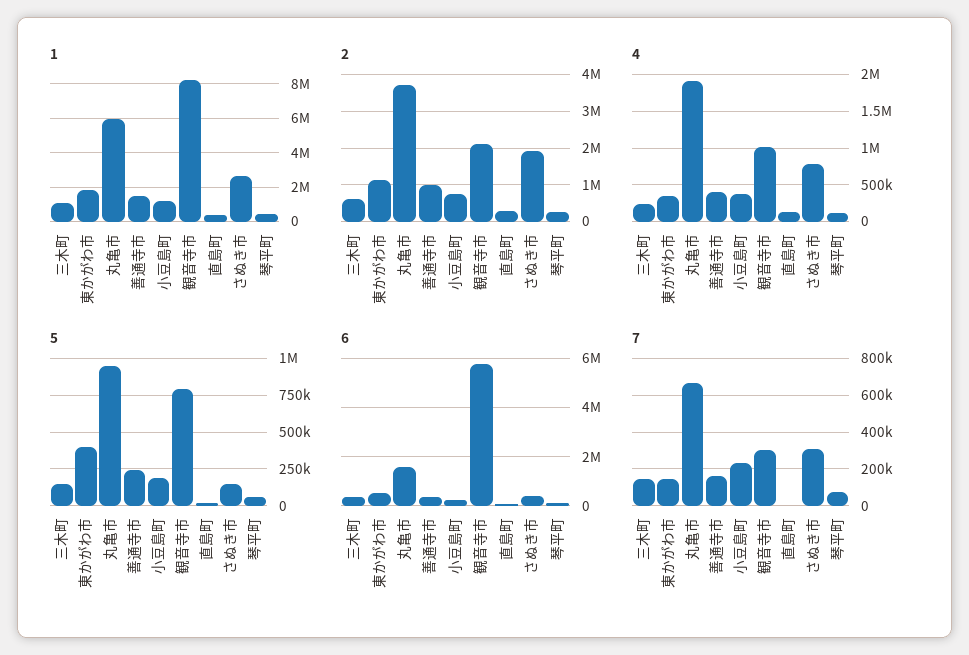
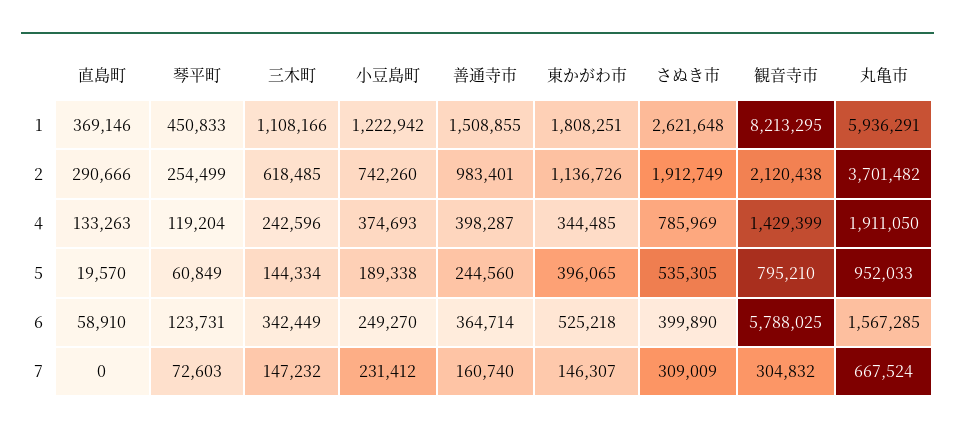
  {
    "1": {
      "三木町": 1108166,
      "東かがわ市": 1808251,
      "丸亀市": 5936291,
      "善通寺市": 1508855,
      "小豆島町": 1222942,
      "観音寺市": 8213295,
      "直島町": 369146,
      "さぬき市": 2621648,
      "琴平町": 450833
    },
    "2": {
      "三木町": 618485,
      "東かがわ市": 1136726,
      "丸亀市": 3701482,
      "善通寺市": 983401,
      "小豆島町": 742260,
      "観音寺市": 2120438,
      "直島町": 290666,
      "さぬき市": 1912749,
      "琴平町": 254499
    },
    "4": {
      "三木町": 242596,
      "東かがわ市": 344485,
      "丸亀市": 1911050,
      "善通寺市": 398287,
      "小豆島町": 374693,
-     "観音寺市": 1000000,
+     "観音寺市": 1429399,
      "直島町": 133263,
      "さぬき市": 785969,
      "琴平町": 119204
    },
    "5": {
      "三木町": 144334,
      "東かがわ市": 396065,
      "丸亀市": 952033,
      "善通寺市": 244560,
      "小豆島町": 189338,
      "観音寺市": 795210,
      "直島町": 19570,
-     "さぬき市": 150000,
+     "さぬき市": 535305,
      "琴平町": 60849
    },
    "6": {
      "三木町": 342449,
      "東かがわ市": 525218,
      "丸亀市": 1567285,
      "善通寺市": 364714,
      "小豆島町": 249270,
      "観音寺市": 5788025,
      "直島町": 58910,
      "さぬき市": 399890,
      "琴平町": 123731
    },
    "7": {
      "三木町": 147232,
      "東かがわ市": 146307,
      "丸亀市": 667524,
      "善通寺市": 160740,
      "小豆島町": 231412,
      "観音寺市": 304832,
      "直島町": 0,
      "さぬき市": 309009,
      "琴平町": 72603
    }
  }

